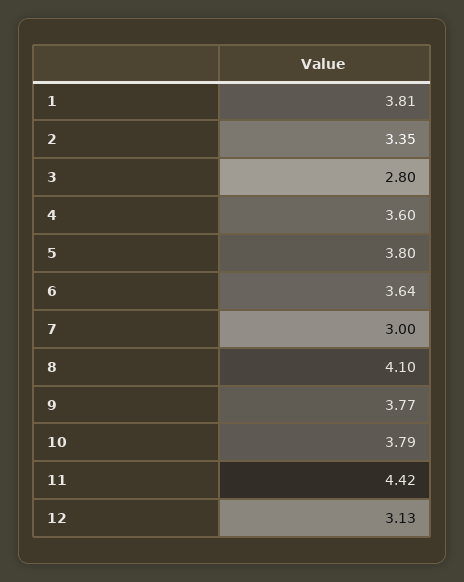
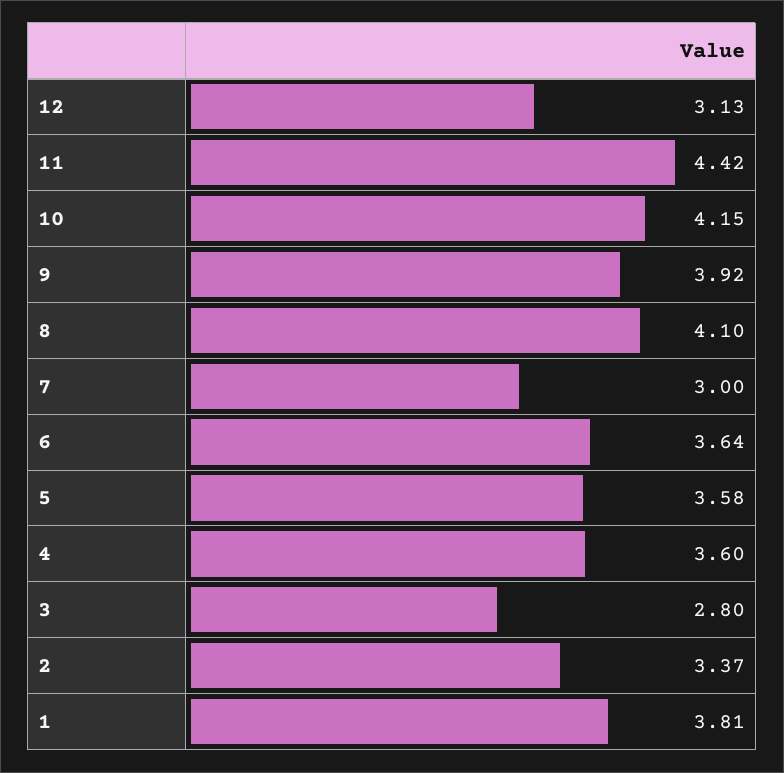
  {
    "1": 3.81,
-   "2": 3.35,
+   "2": 3.37,
    "3": 2.8,
    "4": 3.6,
-   "5": 3.8,
+   "5": 3.58,
    "6": 3.64,
    "7": 3,
    "8": 4.1,
-   "9": 3.77,
+   "9": 3.92,
-   "10": 3.79,
+   "10": 4.15,
    "11": 4.42,
    "12": 3.13
  }

